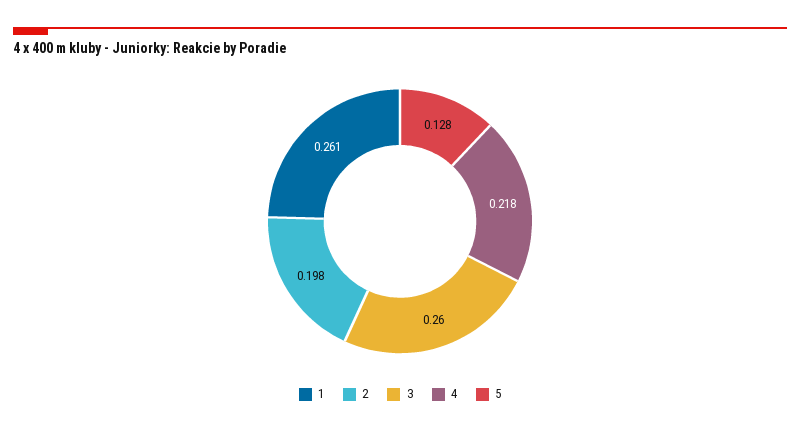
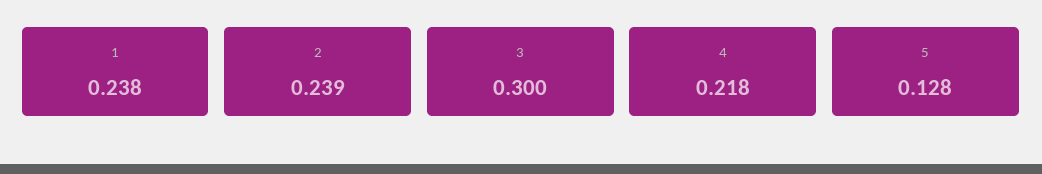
  {
-   "1": 0.261,
+   "1": 0.238,
-   "2": 0.198,
+   "2": 0.239,
-   "3": 0.26,
+   "3": 0.3,
    "4": 0.218,
    "5": 0.128
  }

